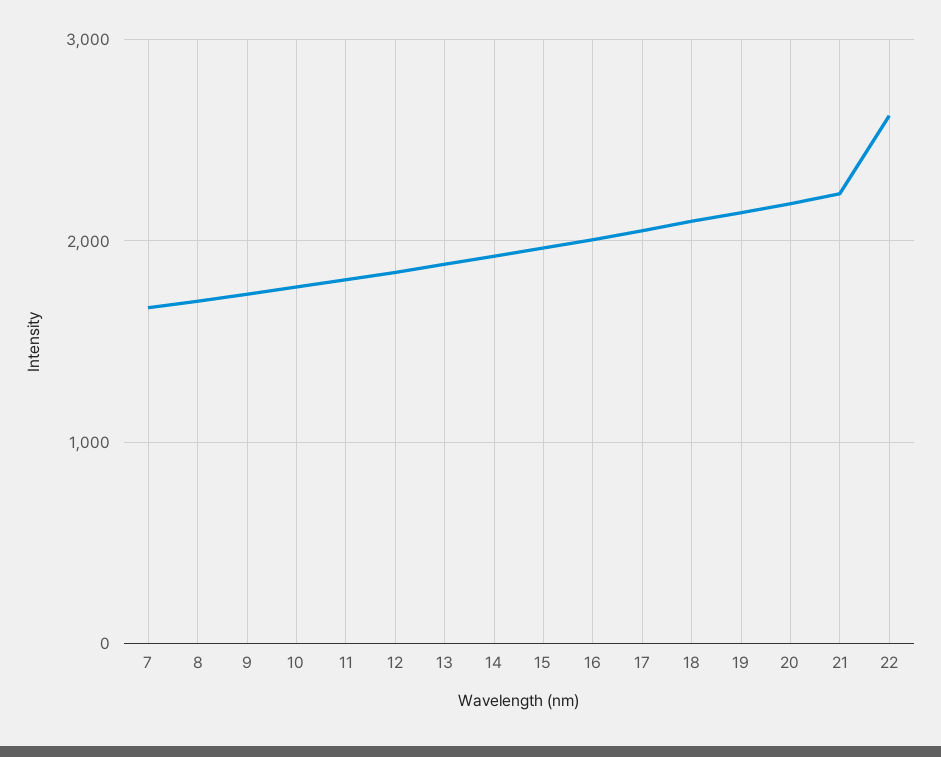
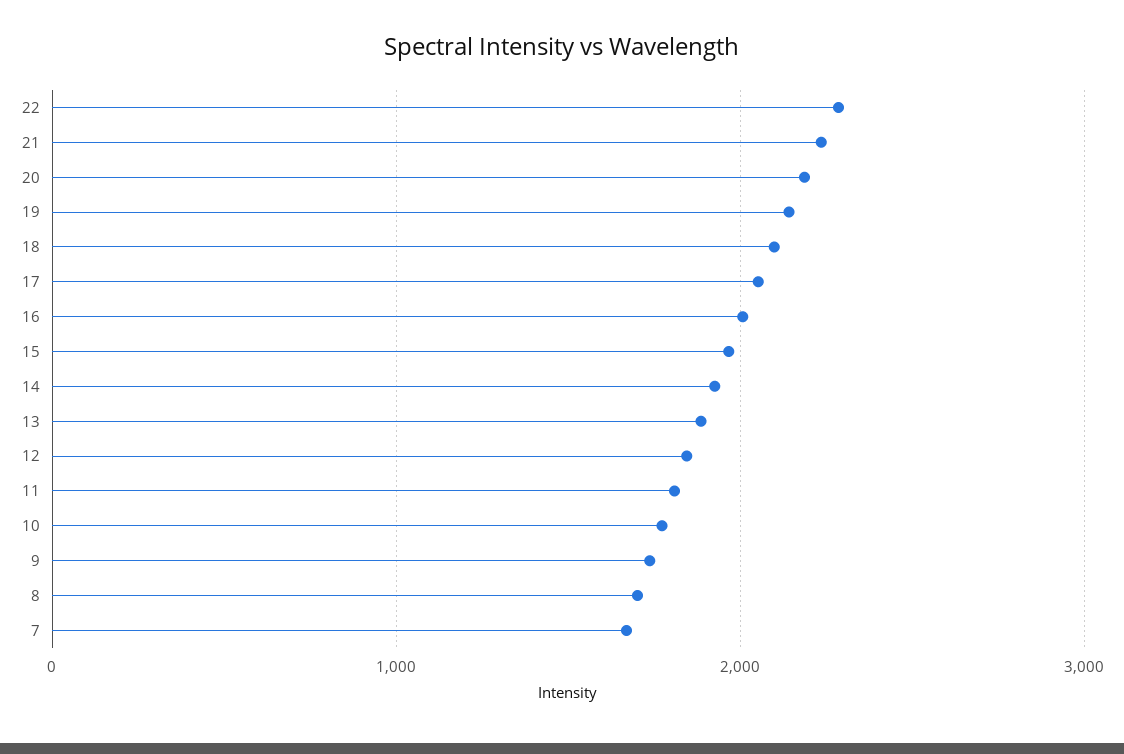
  {
    "7": 1700,
    "8": 1700,
    "9": 1700,
    "10": 1800,
    "11": 1800,
    "12": 1800,
    "13": 1900,
    "14": 1900,
    "15": 2000,
    "16": 2000,
    "17": 2100,
    "18": 2100,
    "19": 2100,
    "20": 2200,
    "21": 2200,
-   "22": 2600
+   "22": 2300
  }

